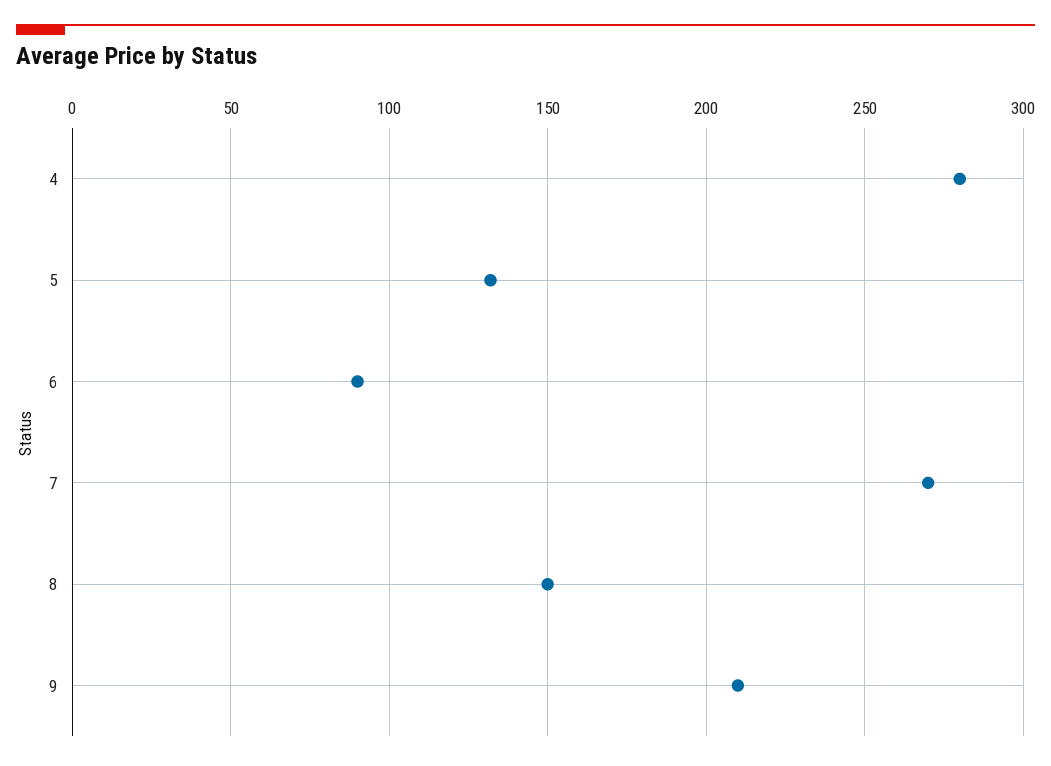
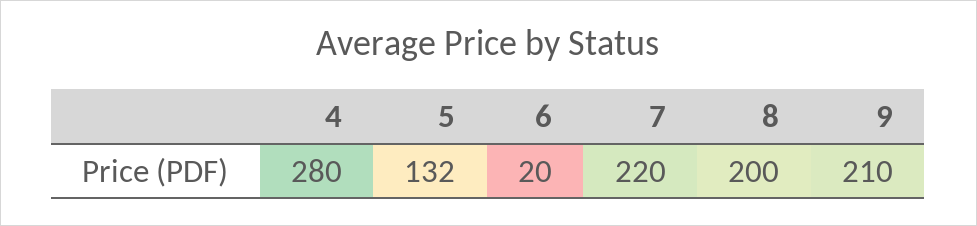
  {
    "4": 280,
    "5": 132,
-   "6": 90,
+   "6": 20,
-   "7": 270,
+   "7": 220,
-   "8": 150,
+   "8": 200,
    "9": 210
  }

